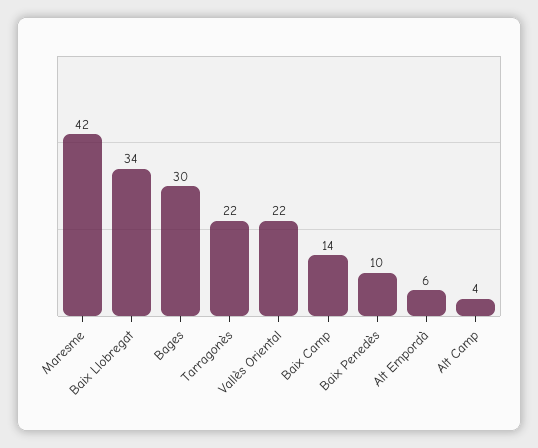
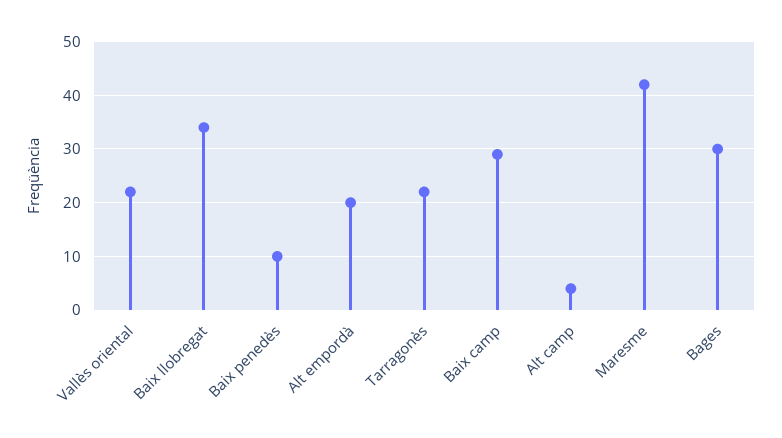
  {
    "Maresme": 42,
    "Baix Llobregat": 34,
    "Bages": 30,
    "Tarragonès": 22,
    "Vallès Oriental": 22,
-   "Baix Camp": 14,
+   "Baix Camp": 30,
    "Baix Penedès": 10,
-   "Alt Empordà": 6,
+   "Alt Empordà": 20,
    "Alt Camp": 4
  }

